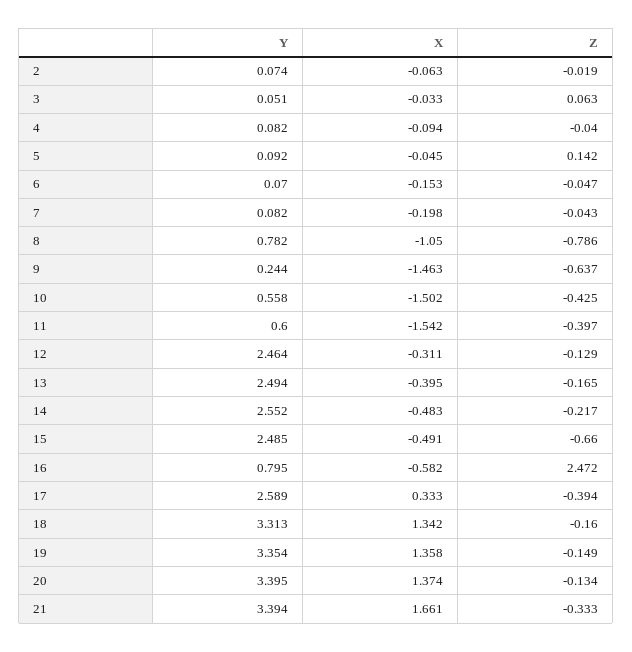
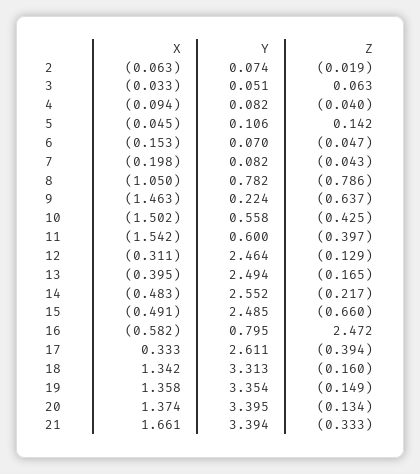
  {
    "Y": {
      "2": 0.074,
      "3": 0.051,
      "4": 0.082,
-     "5": 0.092,
+     "5": 0.106,
      "6": 0.07,
      "7": 0.082,
      "8": 0.782,
-     "9": 0.244,
+     "9": 0.224,
      "10": 0.558,
      "11": 0.6,
      "12": 2.464,
      "13": 2.494,
      "14": 2.552,
      "15": 2.485,
      "16": 0.795,
-     "17": 2.589,
+     "17": 2.611,
      "18": 3.313,
      "19": 3.354,
      "20": 3.395,
      "21": 3.394
    },
    "X": {
      "2": -0.063,
      "3": -0.033,
      "4": -0.094,
      "5": -0.045,
      "6": -0.153,
      "7": -0.198,
      "8": -1.05,
      "9": -1.463,
      "10": -1.502,
      "11": -1.542,
      "12": -0.311,
      "13": -0.395,
      "14": -0.483,
      "15": -0.491,
      "16": -0.582,
      "17": 0.333,
      "18": 1.342,
      "19": 1.358,
      "20": 1.374,
      "21": 1.661
    },
    "Z": {
      "2": -0.019,
      "3": 0.063,
      "4": -0.04,
      "5": 0.142,
      "6": -0.047,
      "7": -0.043,
      "8": -0.786,
      "9": -0.637,
      "10": -0.425,
      "11": -0.397,
      "12": -0.129,
      "13": -0.165,
      "14": -0.217,
      "15": -0.66,
      "16": 2.472,
      "17": -0.394,
      "18": -0.16,
      "19": -0.149,
      "20": -0.134,
      "21": -0.333
    }
  }

